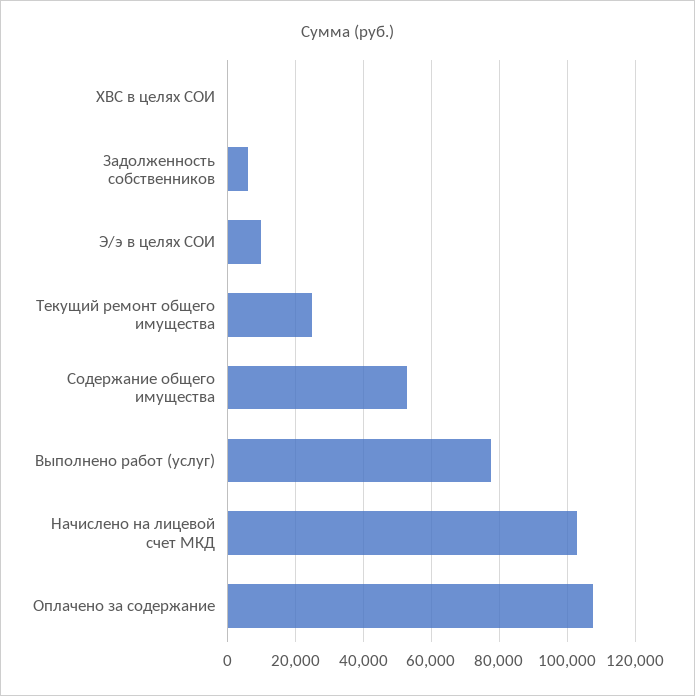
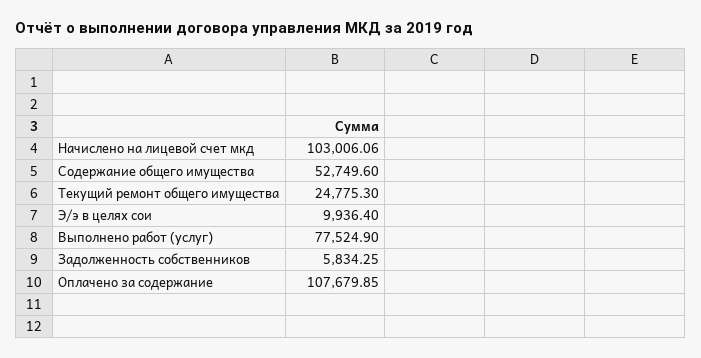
  {
-   "ХВС в целях СОИ": 0,
    "Задолженность собственников": 5834.25,
    "Э/э в целях СОИ": 9936.4,
    "Текущий ремонт общего имущества": 24775.3,
    "Содержание общего имущества": 52749.6,
    "Выполнено работ (услуг)": 77524.9,
    "Начислено на лицевой счет МКД": 103006.06,
    "Оплачено за содержание": 107679.85
  }

